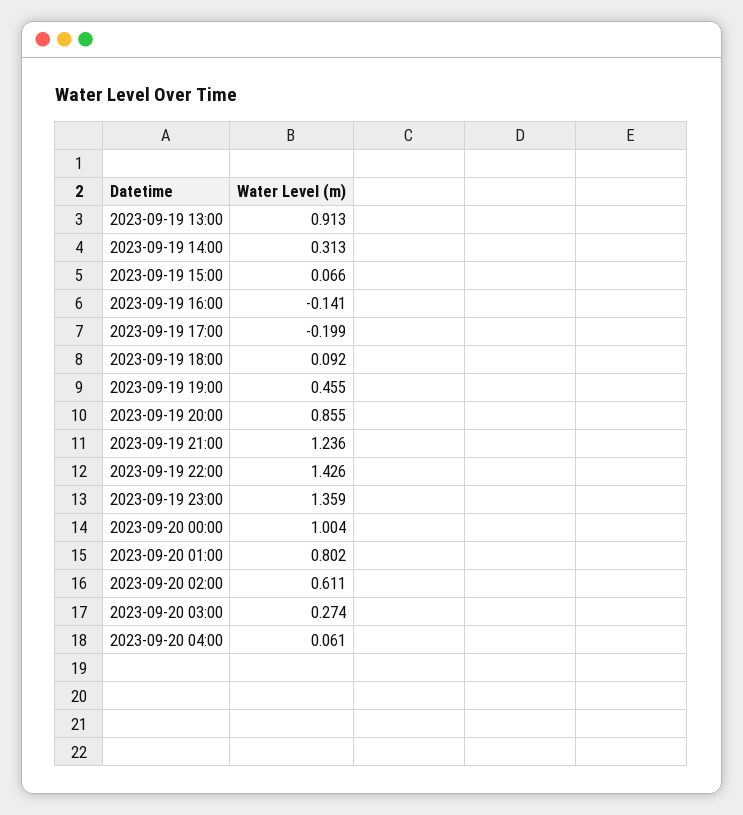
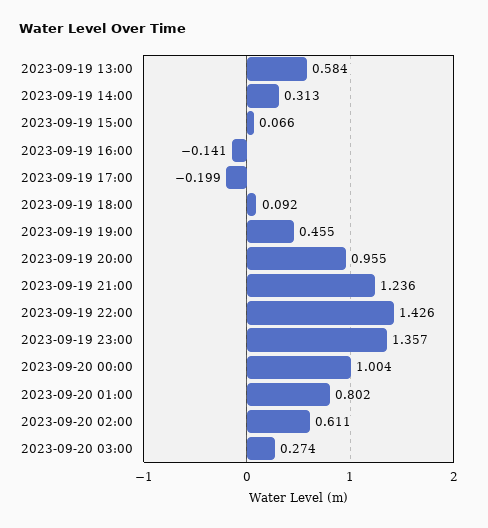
  {
-   "2023-09-19 13:00": 0.913,
+   "2023-09-19 13:00": 0.584,
    "2023-09-19 14:00": 0.313,
    "2023-09-19 15:00": 0.066,
    "2023-09-19 16:00": -0.141,
    "2023-09-19 17:00": -0.199,
    "2023-09-19 18:00": 0.092,
    "2023-09-19 19:00": 0.455,
-   "2023-09-19 20:00": 0.855,
+   "2023-09-19 20:00": 0.955,
    "2023-09-19 21:00": 1.236,
    "2023-09-19 22:00": 1.426,
-   "2023-09-19 23:00": 1.359,
+   "2023-09-19 23:00": 1.357,
    "2023-09-20 00:00": 1.004,
    "2023-09-20 01:00": 0.802,
    "2023-09-20 02:00": 0.611,
-   "2023-09-20 03:00": 0.274,
+   "2023-09-20 03:00": 0.274
-   "2023-09-20 04:00": 0.061
  }

